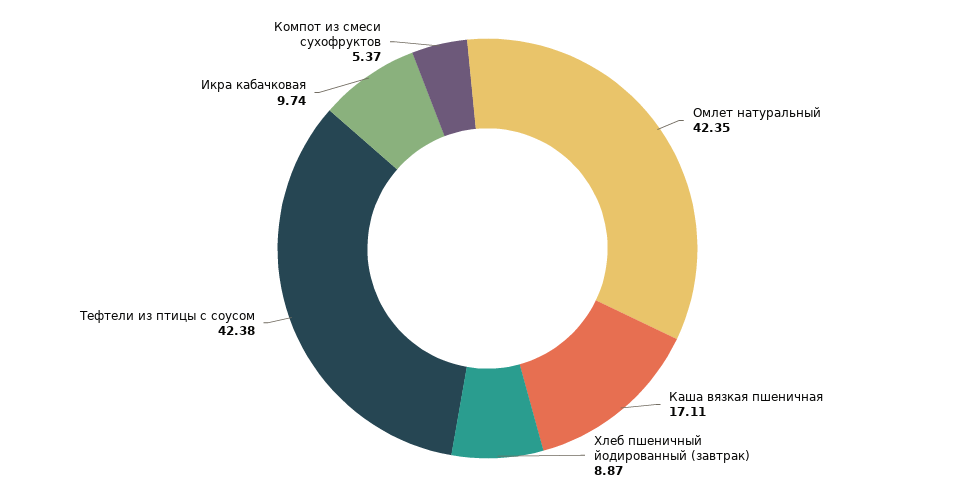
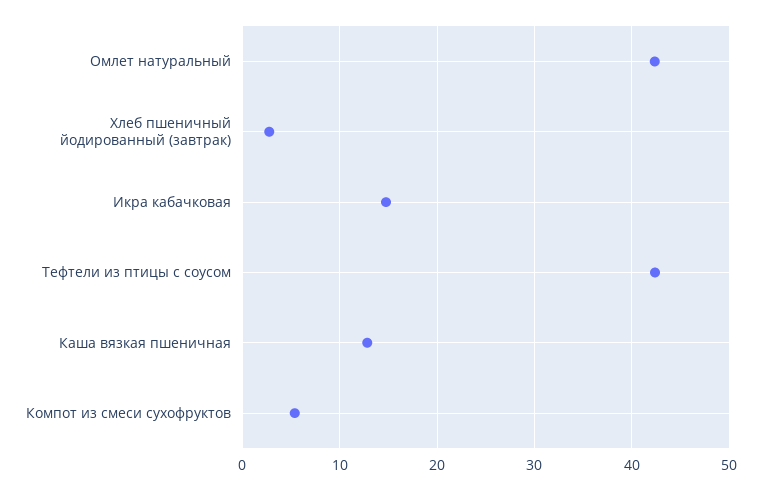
  {
    "Омлет натуральный": 42.35,
-   "Каша вязкая пшеничная": 17.11,
+   "Каша вязкая пшеничная": 13,
-   "Хлеб пшеничный йодированный (завтрак)": 8.87,
+   "Хлеб пшеничный йодированный (завтрак)": 3,
    "Тефтели из птицы с соусом": 42.38,
-   "Икра кабачковая": 9.74,
+   "Икра кабачковая": 15,
    "Компот из смеси сухофруктов": 5.37
  }

